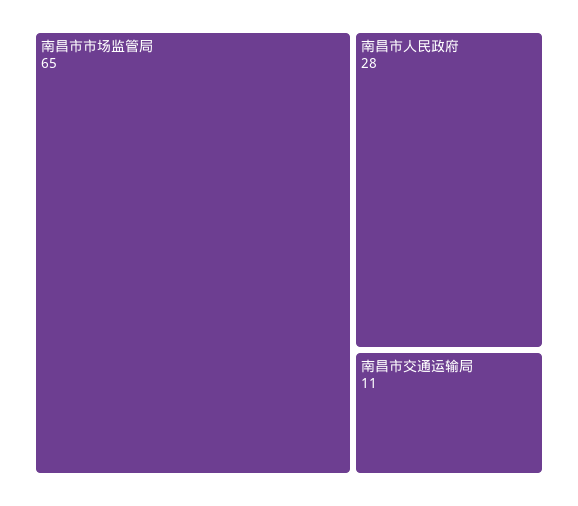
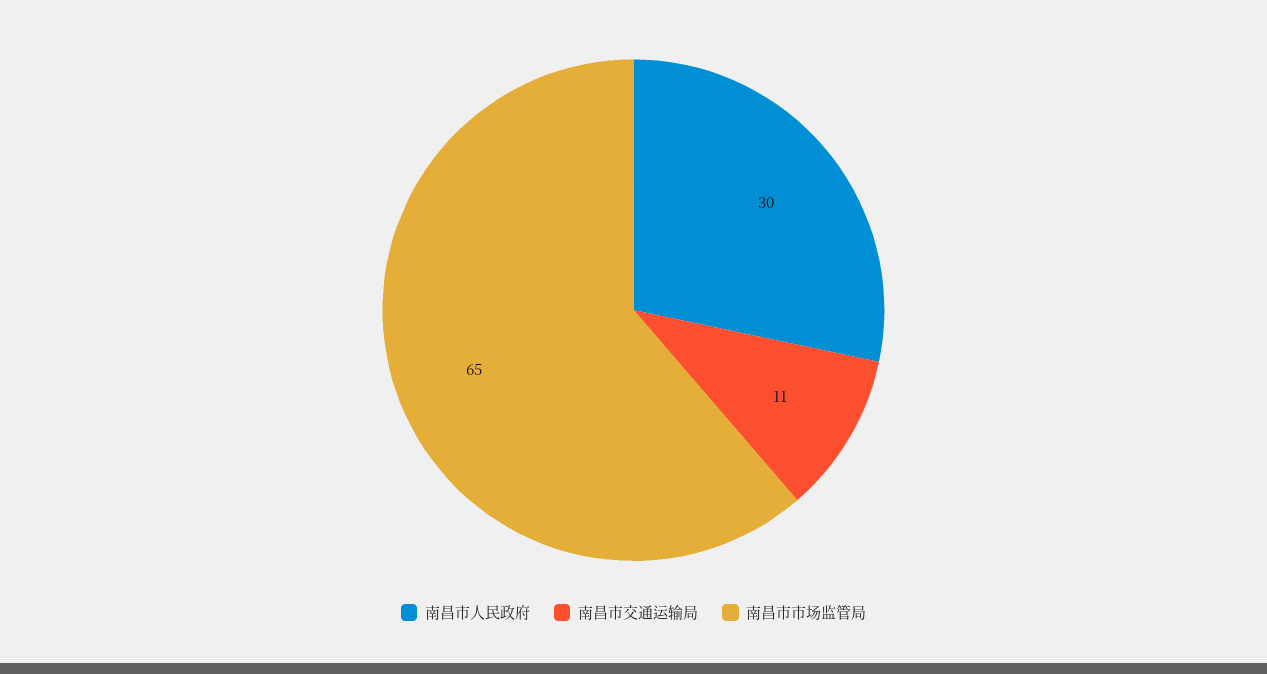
  {
    "南昌市市场监管局": 65,
-   "南昌市人民政府": 28,
+   "南昌市人民政府": 30,
    "南昌市交通运输局": 11
  }

